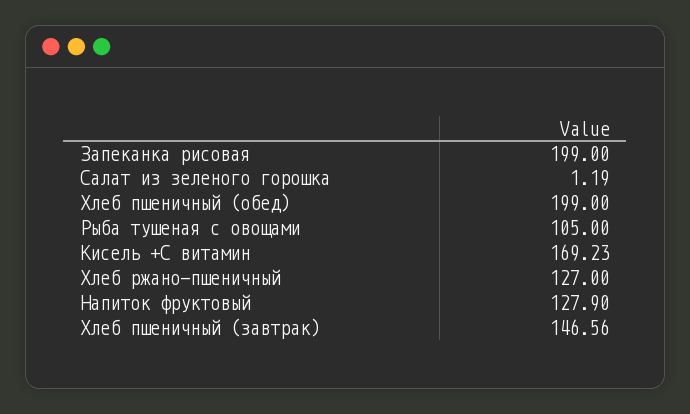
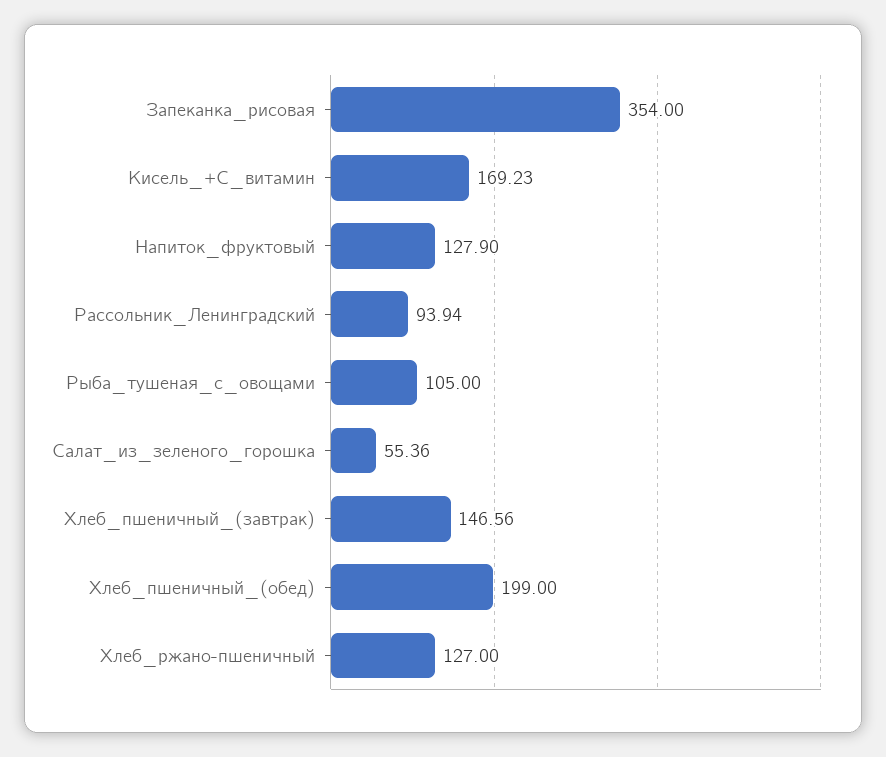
  {
-   "Запеканка рисовая": 199,
+   "Запеканка рисовая": 354,
-   "Салат из зеленого горошка": 1.19,
+   "Салат из зеленого горошка": 55.36,
    "Хлеб пшеничный (обед)": 199,
    "Рыба тушеная с овощами": 105,
    "Кисель +С витамин": 169.23,
    "Хлеб ржано-пшеничный": 127,
    "Напиток фруктовый": 127.9,
-   "Хлеб пшеничный (завтрак)": 146.56
+   "Хлеб пшеничный (завтрак)": 146.56,
+   "Рассольник_Ленинградский": 93.94
  }

